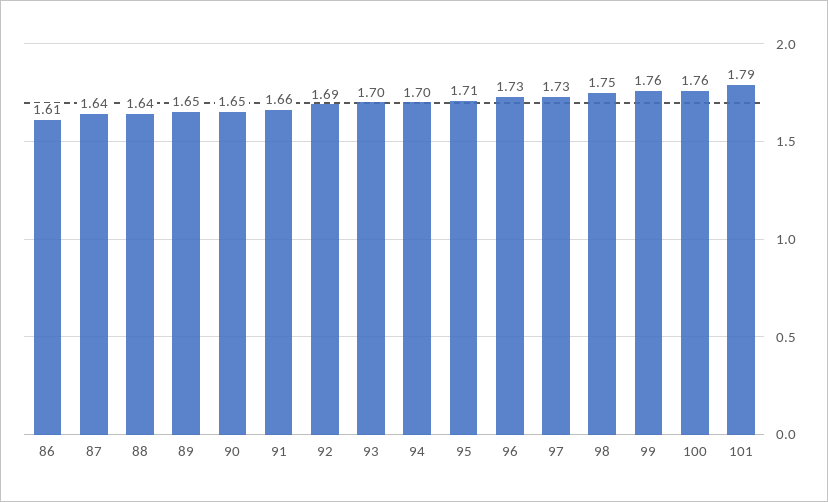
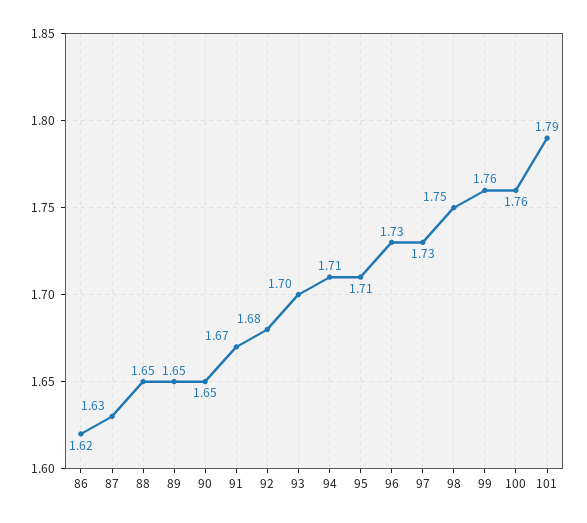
  {
-   "86": 1.61,
+   "86": 1.62,
-   "87": 1.64,
+   "87": 1.63,
-   "88": 1.64,
+   "88": 1.65,
    "89": 1.65,
    "90": 1.65,
-   "91": 1.66,
+   "91": 1.67,
-   "92": 1.69,
+   "92": 1.68,
    "93": 1.7,
-   "94": 1.7,
+   "94": 1.71,
    "95": 1.71,
    "96": 1.73,
    "97": 1.73,
    "98": 1.75,
    "99": 1.76,
    "100": 1.76,
    "101": 1.79
  }

